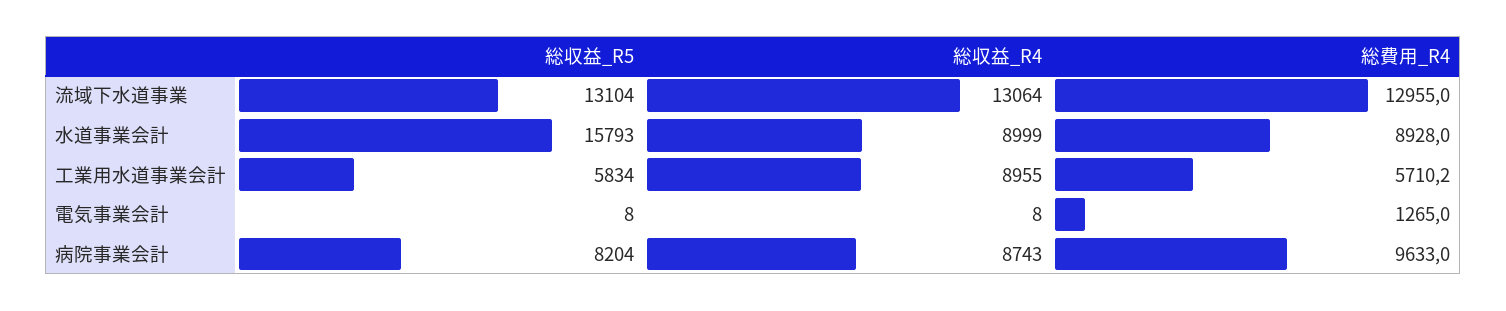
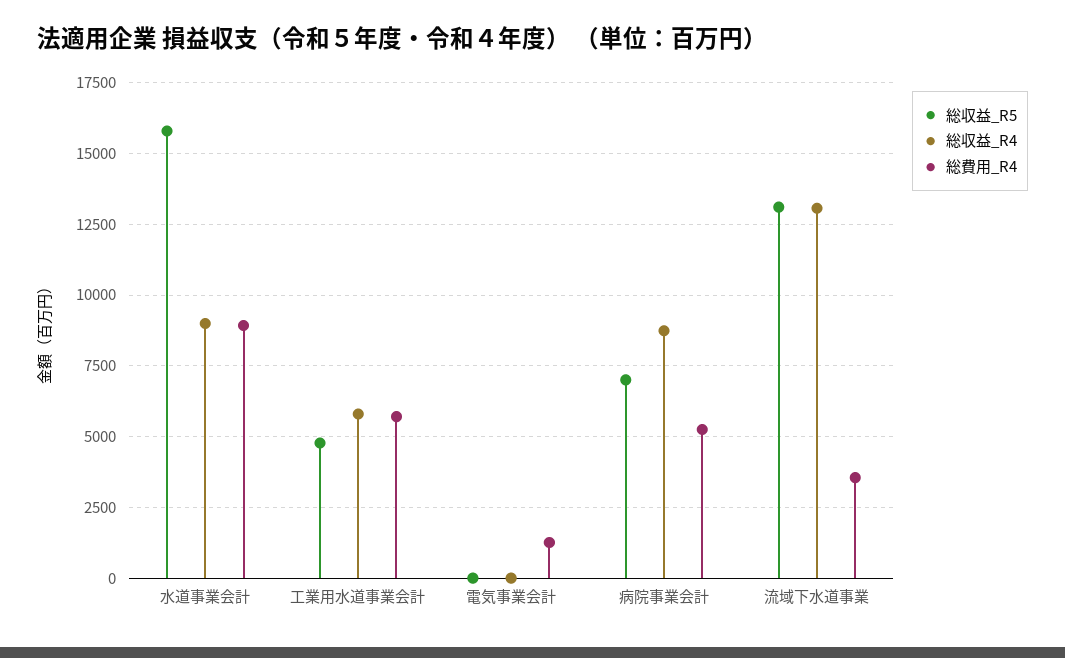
  {
    "総収益_R5": {
      "流域下水道事業": 13104,
      "水道事業会計": 15793,
-     "工業用水道事業会計": 5834,
+     "工業用水道事業会計": 4750,
      "電気事業会計": 8,
-     "病院事業会計": 8204
+     "病院事業会計": 7000
    },
    "総収益_R4": {
      "流域下水道事業": 13064,
      "水道事業会計": 8999,
-     "工業用水道事業会計": 8955,
+     "工業用水道事業会計": 5750,
      "電気事業会計": 8,
      "病院事業会計": 8743
    },
    "総費用_R4": {
-     "流域下水道事業": 12955,
+     "流域下水道事業": 3500,
      "水道事業会計": 8928,
      "工業用水道事業会計": 5710.2,
      "電気事業会計": 1265,
-     "病院事業会計": 9633
+     "病院事業会計": 5250
    }
  }

